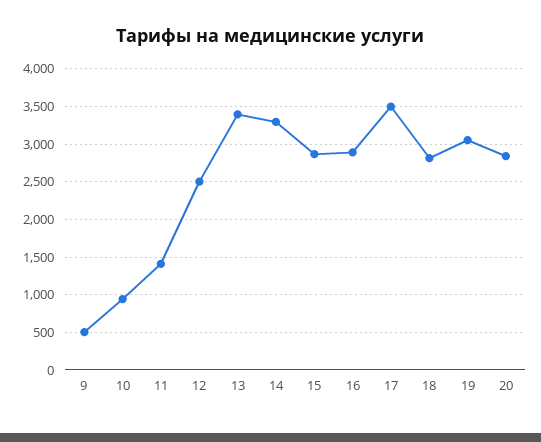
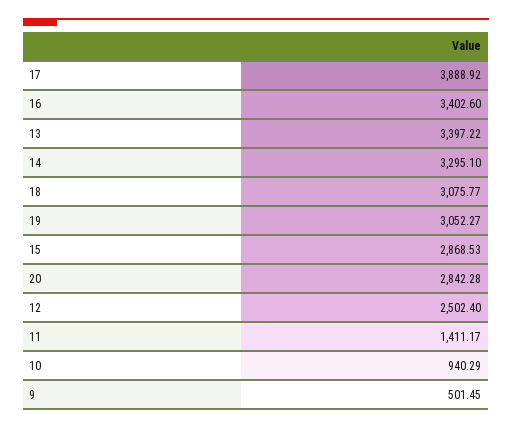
  {
    "9": 501.45,
    "10": 940.29,
    "11": 1411.17,
    "12": 2502.4,
    "13": 3397.22,
    "14": 3295.1,
    "15": 2868.53,
-   "16": 2900,
+   "16": 3402.6,
-   "17": 3500,
+   "17": 3888.92,
-   "18": 2800,
+   "18": 3075.77,
    "19": 3052.27,
    "20": 2842.28
  }

